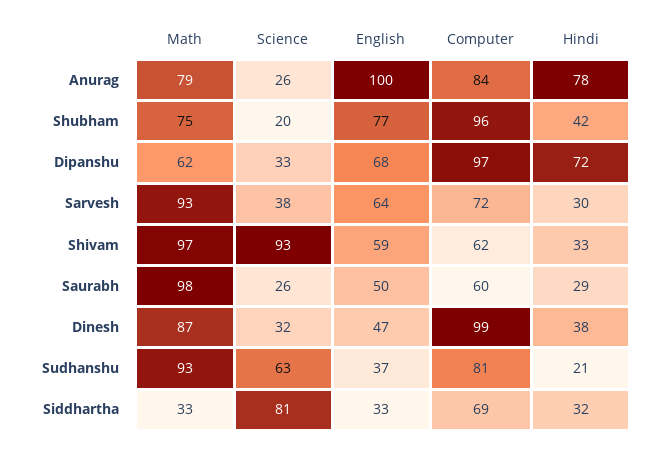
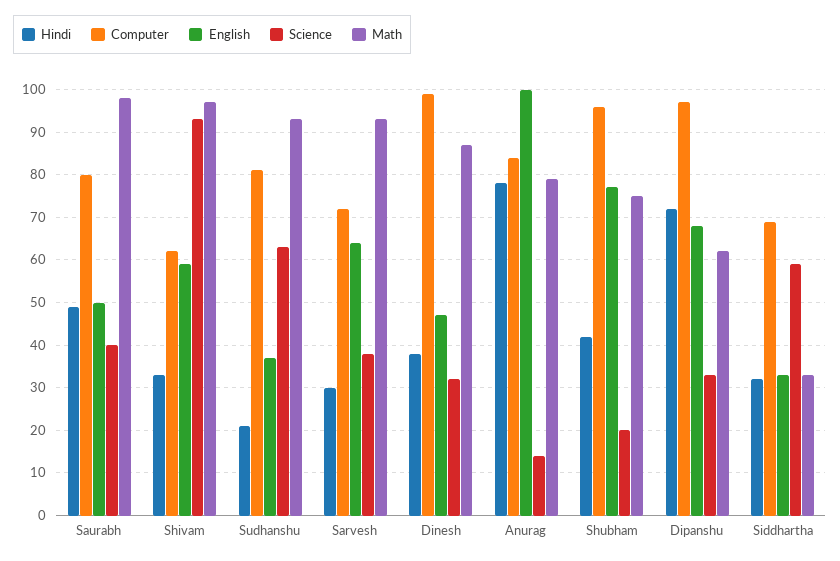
  {
    "Math": {
      "Anurag": 79,
      "Shubham": 75,
      "Dipanshu": 62,
      "Sarvesh": 93,
      "Shivam": 97,
      "Saurabh": 98,
      "Dinesh": 87,
      "Sudhanshu": 93,
      "Siddhartha": 33
    },
    "Science": {
-     "Anurag": 26,
+     "Anurag": 15,
      "Shubham": 20,
      "Dipanshu": 33,
      "Sarvesh": 38,
      "Shivam": 93,
-     "Saurabh": 26,
+     "Saurabh": 40,
      "Dinesh": 32,
      "Sudhanshu": 63,
-     "Siddhartha": 81
+     "Siddhartha": 60
    },
    "English": {
      "Anurag": 100,
      "Shubham": 77,
      "Dipanshu": 68,
      "Sarvesh": 64,
      "Shivam": 59,
      "Saurabh": 50,
      "Dinesh": 47,
      "Sudhanshu": 37,
      "Siddhartha": 33
    },
    "Computer": {
      "Anurag": 84,
      "Shubham": 96,
      "Dipanshu": 97,
      "Sarvesh": 72,
      "Shivam": 62,
-     "Saurabh": 60,
+     "Saurabh": 80,
      "Dinesh": 99,
      "Sudhanshu": 81,
      "Siddhartha": 69
    },
    "Hindi": {
      "Anurag": 78,
      "Shubham": 42,
      "Dipanshu": 72,
      "Sarvesh": 30,
      "Shivam": 33,
-     "Saurabh": 29,
+     "Saurabh": 50,
      "Dinesh": 38,
      "Sudhanshu": 21,
      "Siddhartha": 32
    }
  }

